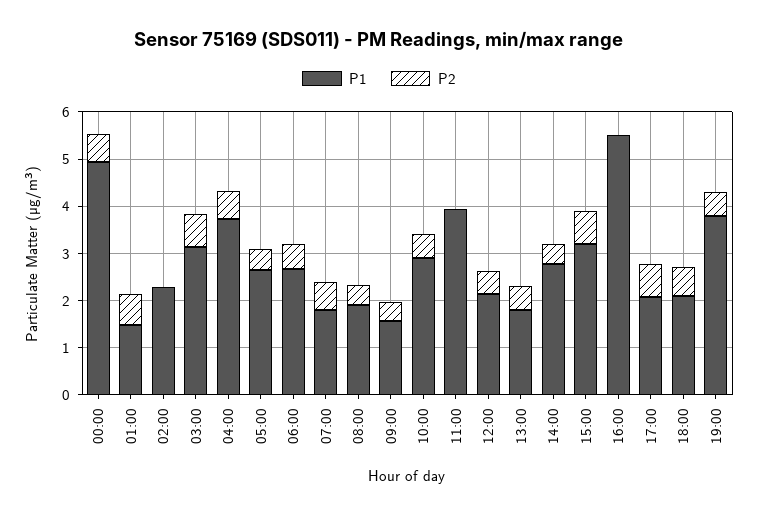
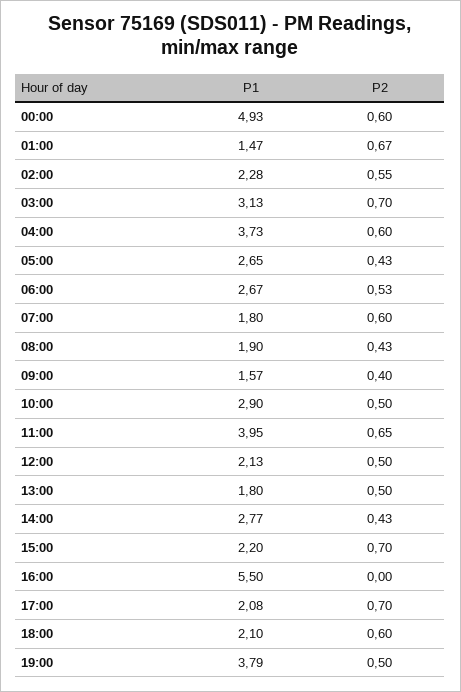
  {
    "P1": {
      "00:00": 4.93,
      "01:00": 1.47,
      "02:00": 2.28,
      "03:00": 3.13,
      "04:00": 3.73,
      "05:00": 2.65,
      "06:00": 2.67,
      "07:00": 1.8,
      "08:00": 1.9,
      "09:00": 1.57,
      "10:00": 2.9,
      "11:00": 3.95,
      "12:00": 2.13,
      "13:00": 1.8,
      "14:00": 2.77,
-     "15:00": 3.2,
+     "15:00": 2.2,
      "16:00": 5.5,
      "17:00": 2.08,
      "18:00": 2.1,
      "19:00": 3.79
    },
    "P2": {
      "00:00": 0.6,
      "01:00": 0.67,
-     "02:00": 0,
+     "02:00": 0.55,
      "03:00": 0.7,
      "04:00": 0.6,
      "05:00": 0.43,
      "06:00": 0.53,
      "07:00": 0.6,
      "08:00": 0.43,
      "09:00": 0.4,
      "10:00": 0.5,
-     "11:00": 0,
+     "11:00": 0.65,
      "12:00": 0.5,
      "13:00": 0.5,
      "14:00": 0.43,
      "15:00": 0.7,
      "16:00": 0,
      "17:00": 0.7,
      "18:00": 0.6,
      "19:00": 0.5
    }
  }

